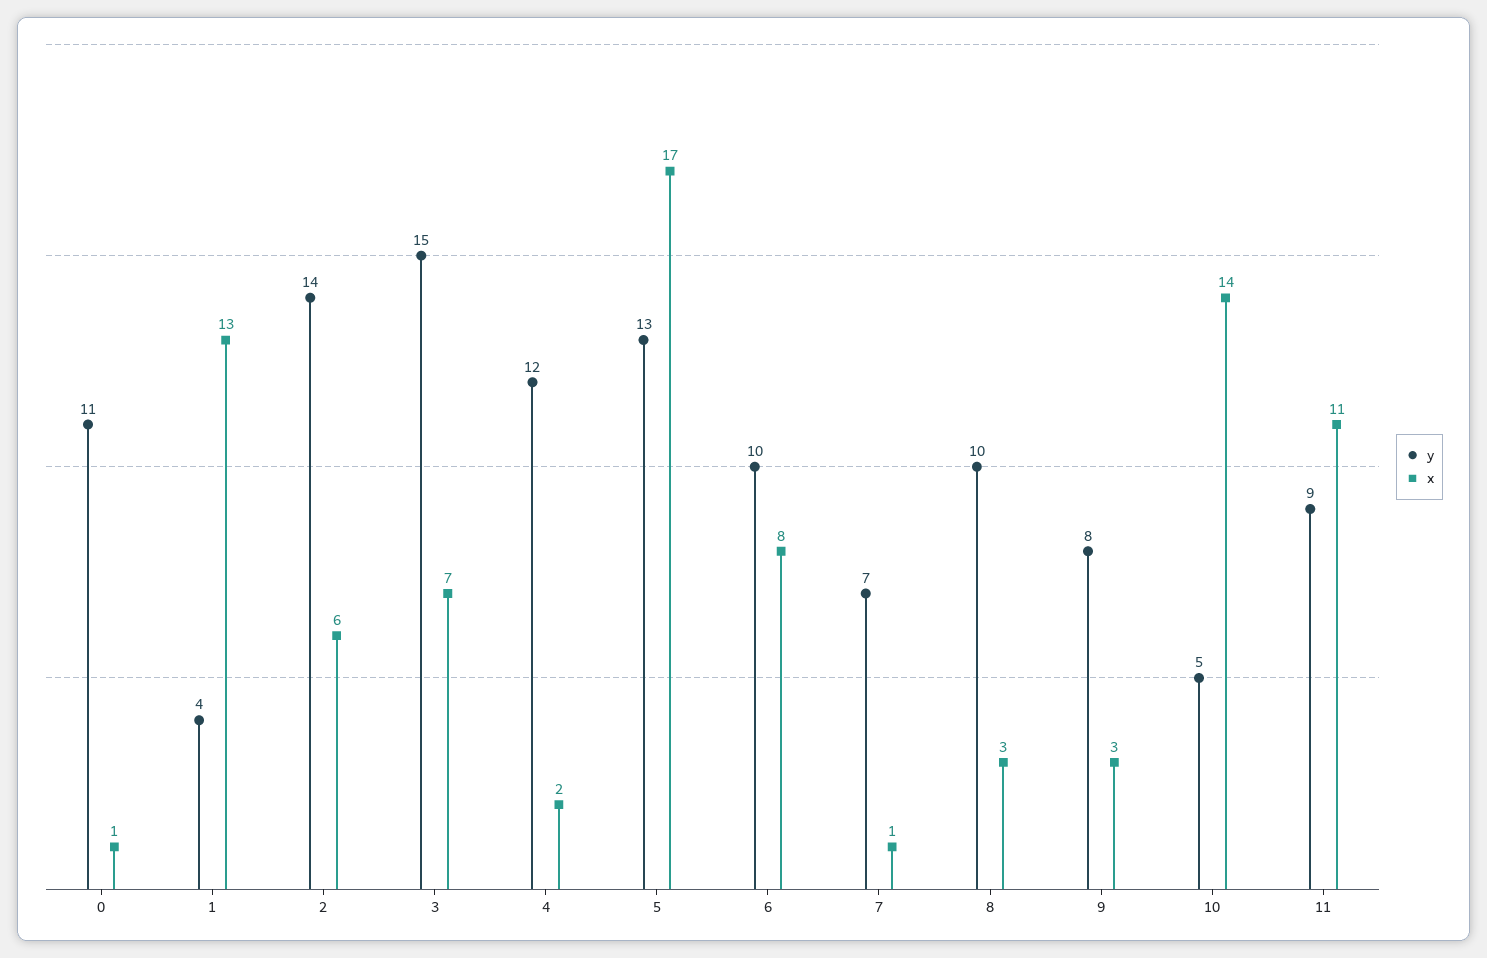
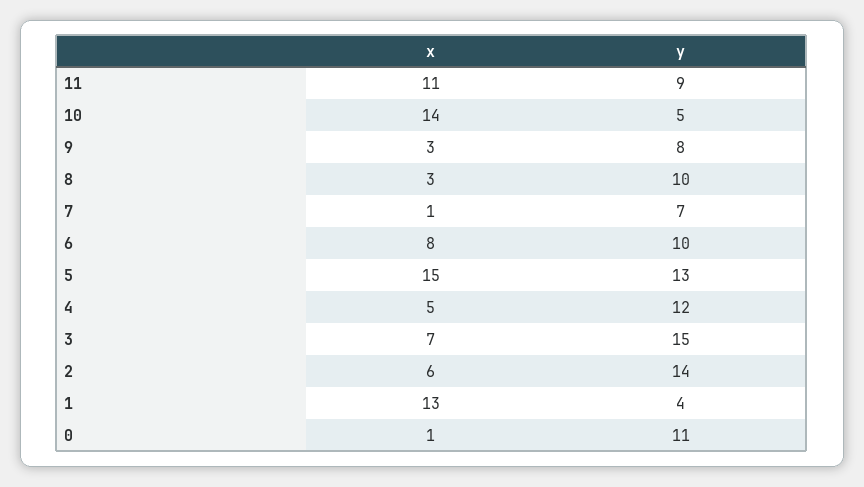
  {
    "y": {
      "0": 11,
      "1": 4,
      "2": 14,
      "3": 15,
      "4": 12,
      "5": 13,
      "6": 10,
      "7": 7,
      "8": 10,
      "9": 8,
      "10": 5,
      "11": 9
    },
    "x": {
      "0": 1,
      "1": 13,
      "2": 6,
      "3": 7,
-     "4": 2,
+     "4": 5,
-     "5": 17,
+     "5": 15,
      "6": 8,
      "7": 1,
      "8": 3,
      "9": 3,
      "10": 14,
      "11": 11
    }
  }

